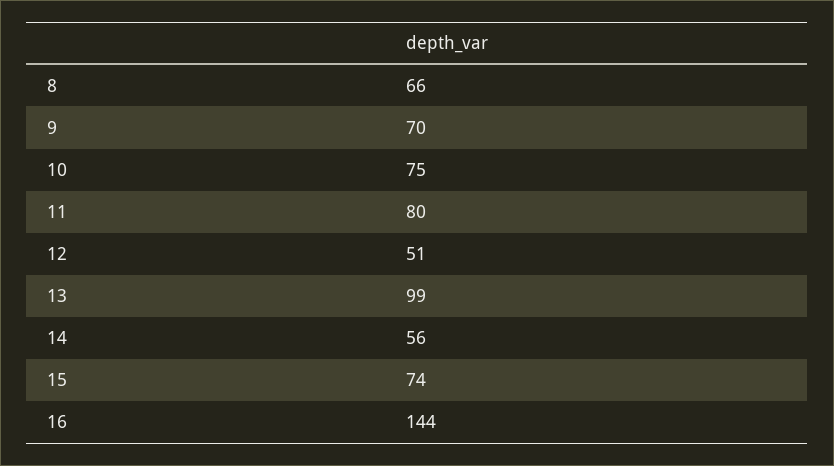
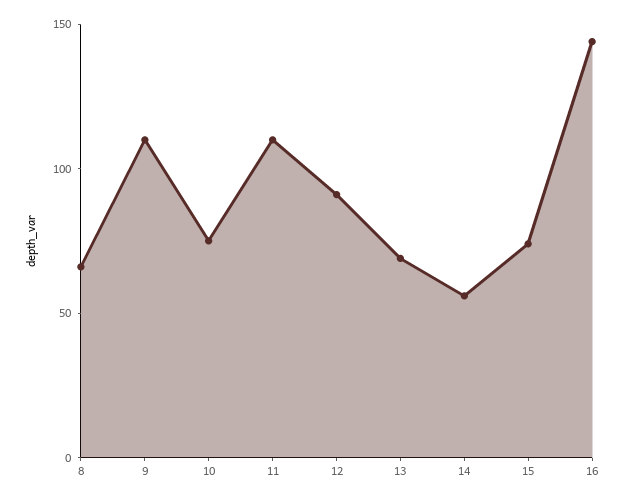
  {
    "8": 66,
-   "9": 70,
+   "9": 110,
    "10": 75,
-   "11": 80,
+   "11": 110,
-   "12": 51,
+   "12": 90,
-   "13": 99,
+   "13": 70,
    "14": 56,
    "15": 74,
    "16": 144
  }

